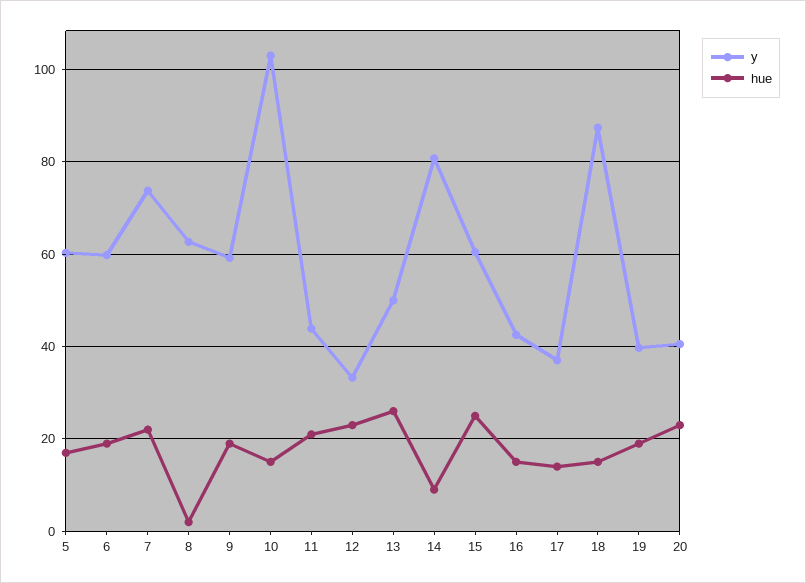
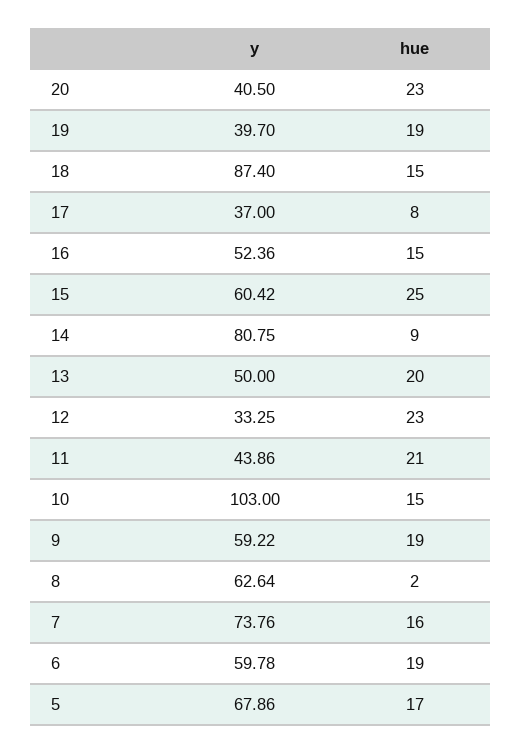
  {
    "y": {
-     "5": 60,
+     "5": 67.86,
      "6": 59.78,
      "7": 73.76,
      "8": 62.64,
      "9": 59.22,
      "10": 103,
      "11": 43.86,
      "12": 33.25,
      "13": 50,
      "14": 80.75,
      "15": 60.42,
-     "16": 42,
+     "16": 52.36,
      "17": 37,
      "18": 87.4,
      "19": 39.7,
      "20": 40.5
    },
    "hue": {
      "5": 17,
      "6": 19,
-     "7": 22,
+     "7": 16,
      "8": 2,
      "9": 19,
      "10": 15,
      "11": 21,
      "12": 23,
-     "13": 26,
+     "13": 20,
      "14": 9,
      "15": 25,
      "16": 15,
-     "17": 14,
+     "17": 8,
      "18": 15,
      "19": 19,
      "20": 23
    }
  }

